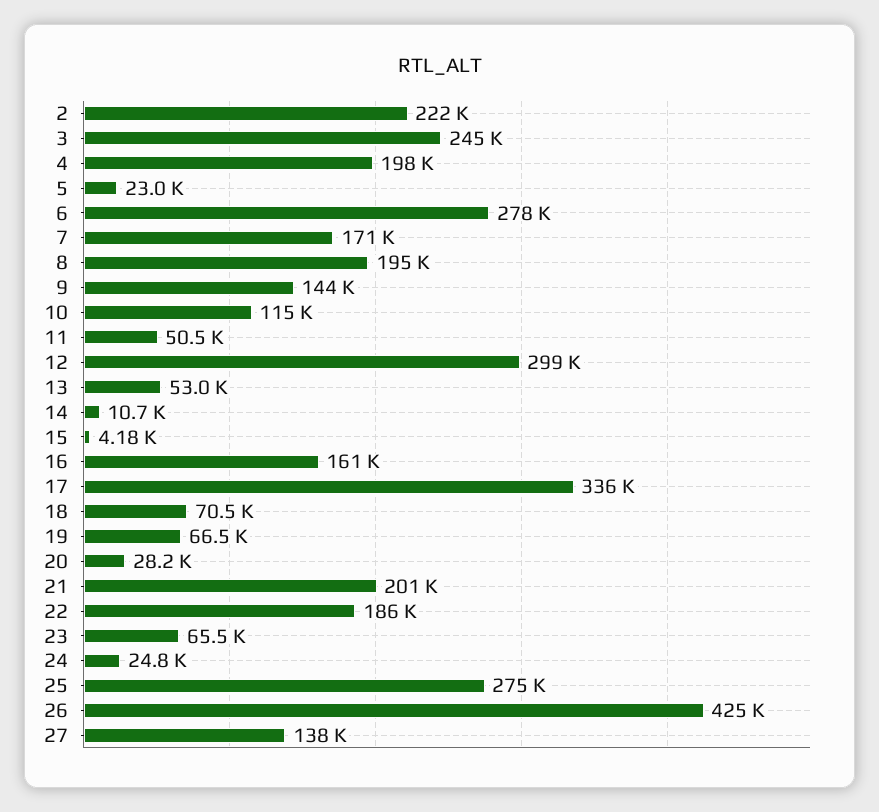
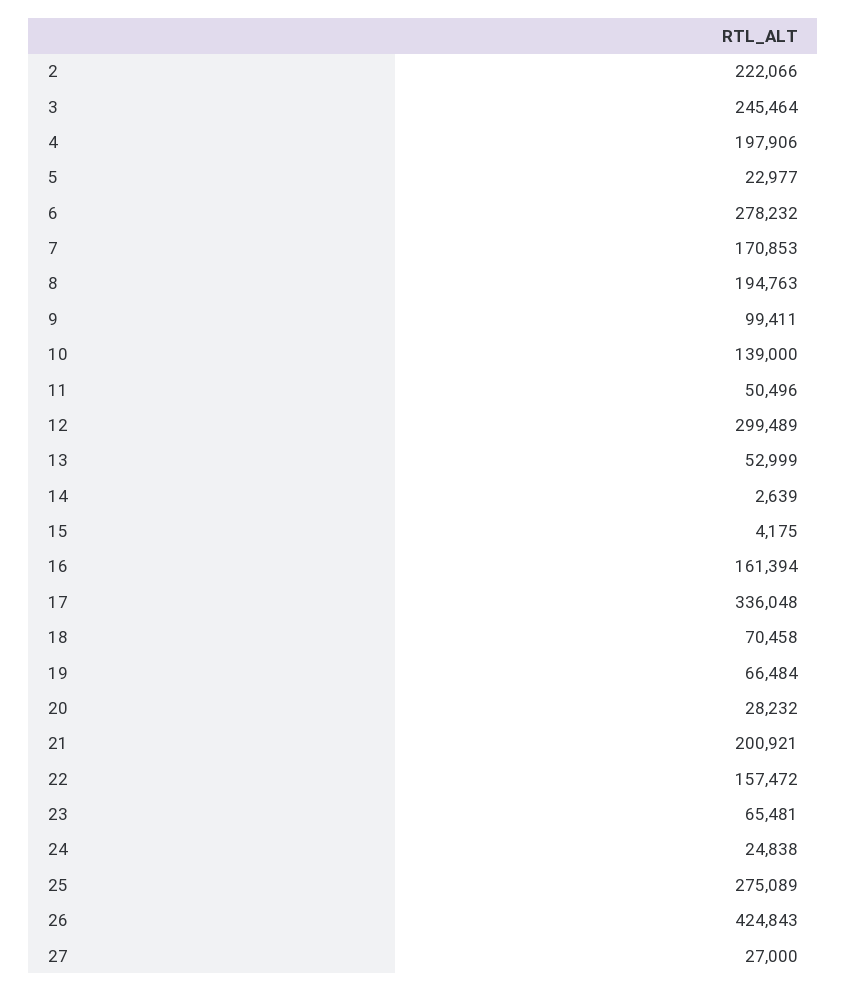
  {
    "2": 222066,
    "3": 245464,
    "4": 197906,
    "5": 22977,
    "6": 278232,
    "7": 170853,
    "8": 194763,
-   "9": 144000,
+   "9": 99411,
-   "10": 115000,
+   "10": 139000,
    "11": 50496,
    "12": 299489,
    "13": 52999,
-   "14": 10700,
+   "14": 2639,
    "15": 4175,
    "16": 161394,
    "17": 336048,
    "18": 70458,
    "19": 66484,
    "20": 28232,
    "21": 200921,
-   "22": 186000,
+   "22": 157472,
    "23": 65481,
    "24": 24838,
    "25": 275089,
    "26": 424843,
-   "27": 138000
+   "27": 27000
  }

